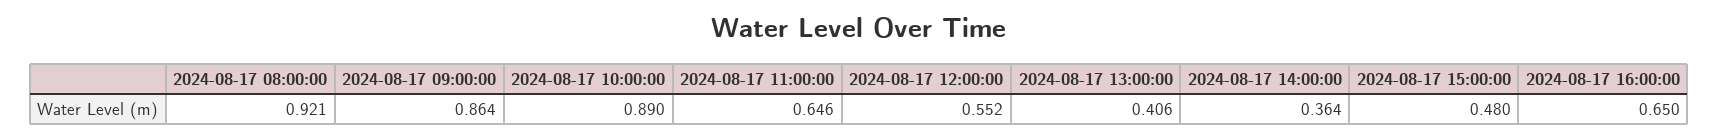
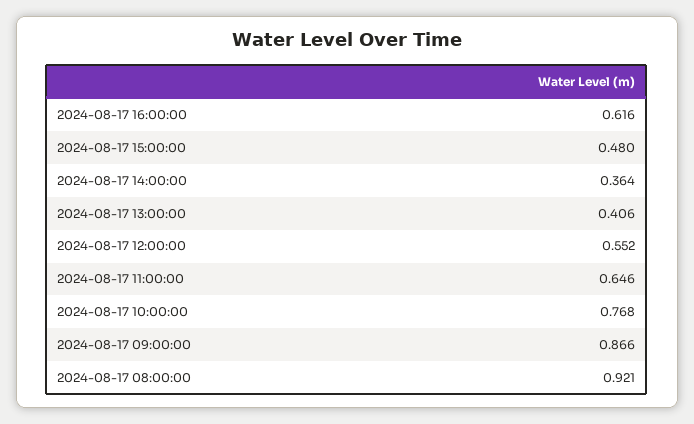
  {
    "2024-08-17 08:00:00": 0.921,
-   "2024-08-17 09:00:00": 0.864,
+   "2024-08-17 09:00:00": 0.866,
-   "2024-08-17 10:00:00": 0.89,
+   "2024-08-17 10:00:00": 0.768,
    "2024-08-17 11:00:00": 0.646,
    "2024-08-17 12:00:00": 0.552,
    "2024-08-17 13:00:00": 0.406,
    "2024-08-17 14:00:00": 0.364,
    "2024-08-17 15:00:00": 0.48,
-   "2024-08-17 16:00:00": 0.65
+   "2024-08-17 16:00:00": 0.616
  }

